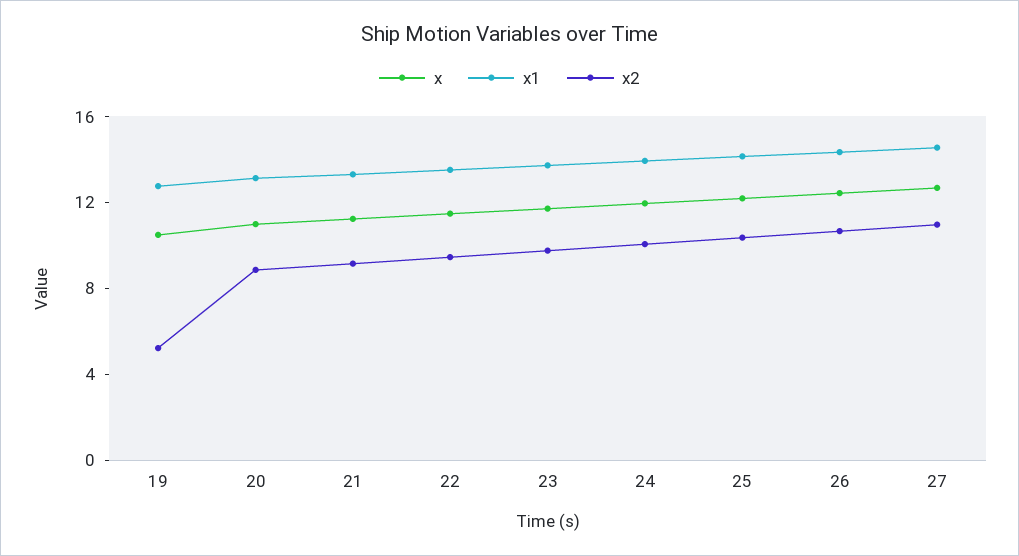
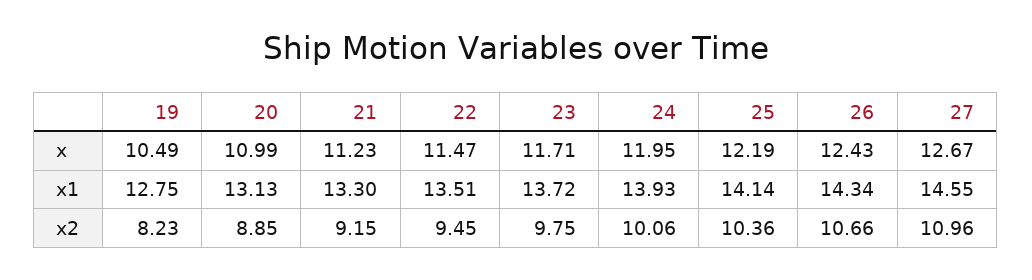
  {
    "x": {
      "19": 10.49,
      "20": 10.99,
      "21": 11.23,
      "22": 11.47,
      "23": 11.71,
      "24": 11.95,
      "25": 12.19,
      "26": 12.43,
      "27": 12.67
    },
    "x1": {
      "19": 12.75,
      "20": 13.13,
      "21": 13.3,
      "22": 13.51,
      "23": 13.72,
      "24": 13.93,
      "25": 14.14,
      "26": 14.34,
      "27": 14.55
    },
    "x2": {
-     "19": 5,
+     "19": 8.23,
      "20": 8.85,
      "21": 9.15,
      "22": 9.45,
      "23": 9.75,
      "24": 10.06,
      "25": 10.36,
      "26": 10.66,
      "27": 10.96
    }
  }

